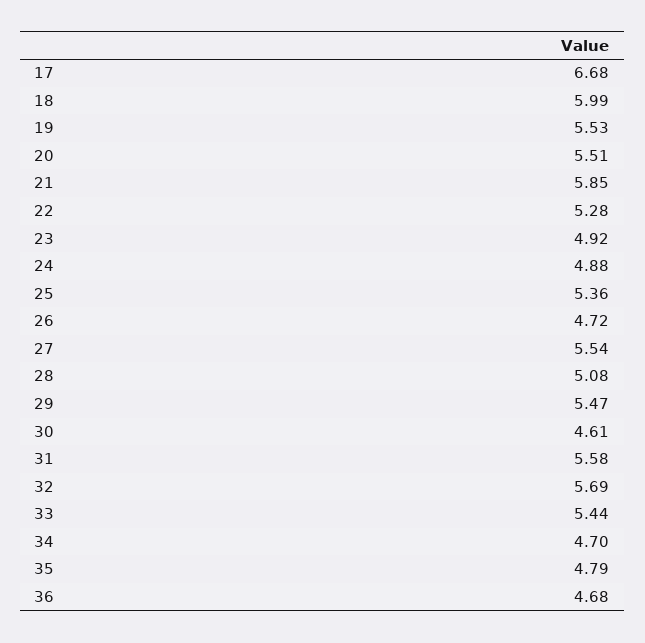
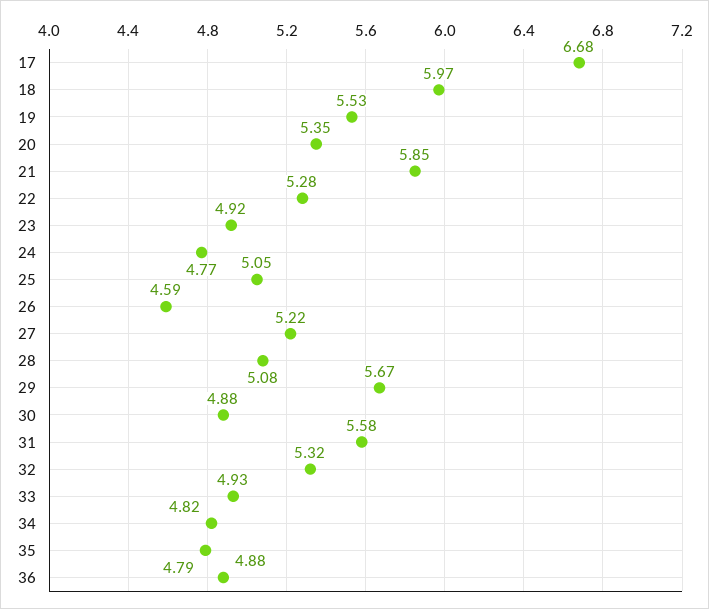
  {
    "17": 6.68,
-   "18": 5.99,
+   "18": 5.97,
    "19": 5.53,
-   "20": 5.51,
+   "20": 5.35,
    "21": 5.85,
    "22": 5.28,
    "23": 4.92,
-   "24": 4.88,
+   "24": 4.77,
-   "25": 5.36,
+   "25": 5.05,
-   "26": 4.72,
+   "26": 4.59,
-   "27": 5.54,
+   "27": 5.22,
    "28": 5.08,
-   "29": 5.47,
+   "29": 5.67,
-   "30": 4.61,
+   "30": 4.88,
    "31": 5.58,
-   "32": 5.69,
+   "32": 5.32,
-   "33": 5.44,
+   "33": 4.93,
-   "34": 4.7,
+   "34": 4.82,
    "35": 4.79,
-   "36": 4.68
+   "36": 4.88
  }

